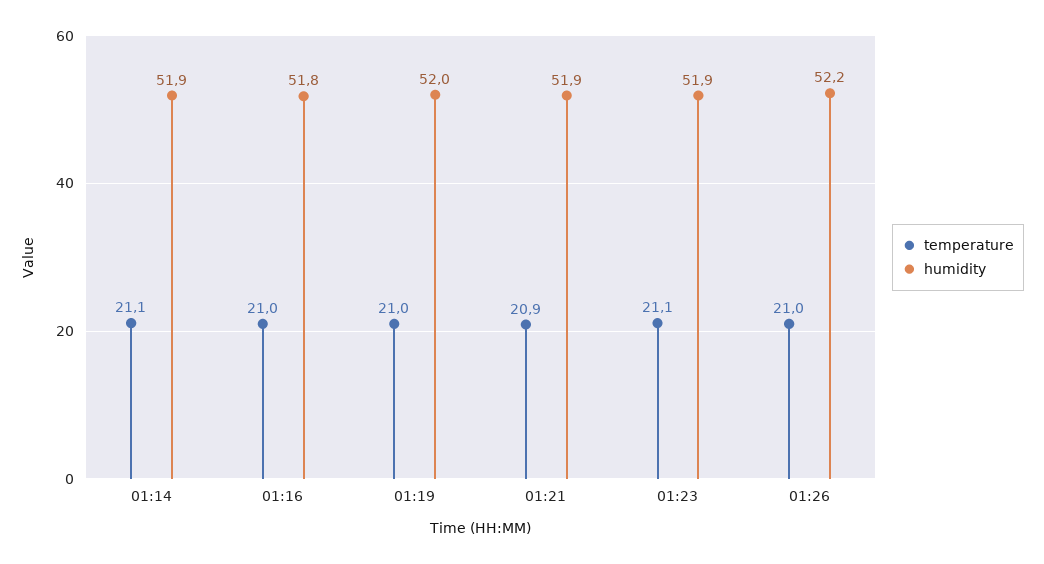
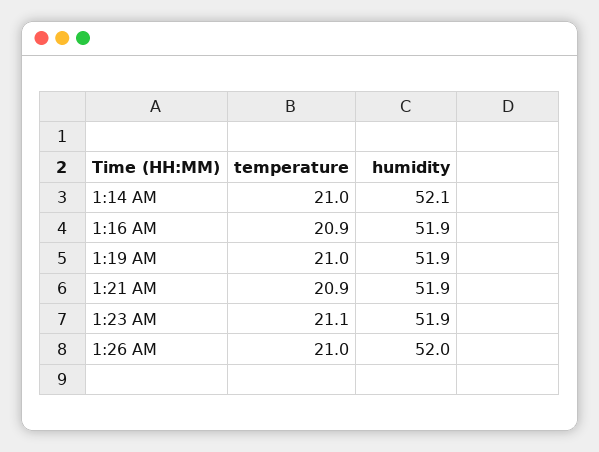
  {
    "temperature": {
-     "01:14": 21.1,
+     "01:14": 21,
-     "01:16": 21,
+     "01:16": 20.9,
      "01:19": 21,
      "01:21": 20.9,
      "01:23": 21.1,
      "01:26": 21
    },
    "humidity": {
-     "01:14": 51.9,
+     "01:14": 52.1,
-     "01:16": 51.8,
+     "01:16": 51.9,
-     "01:19": 52,
+     "01:19": 51.9,
      "01:21": 51.9,
      "01:23": 51.9,
-     "01:26": 52.2
+     "01:26": 52
    }
  }

